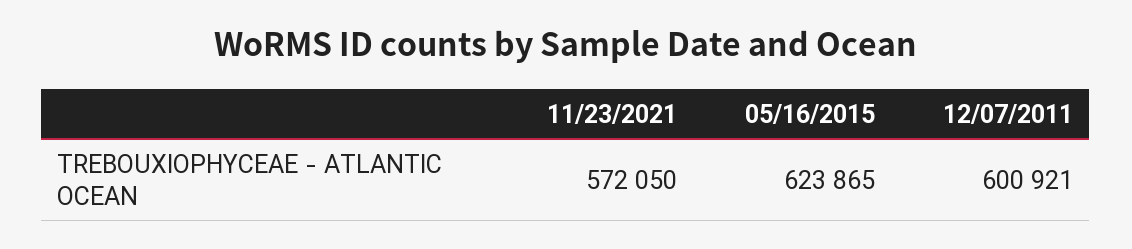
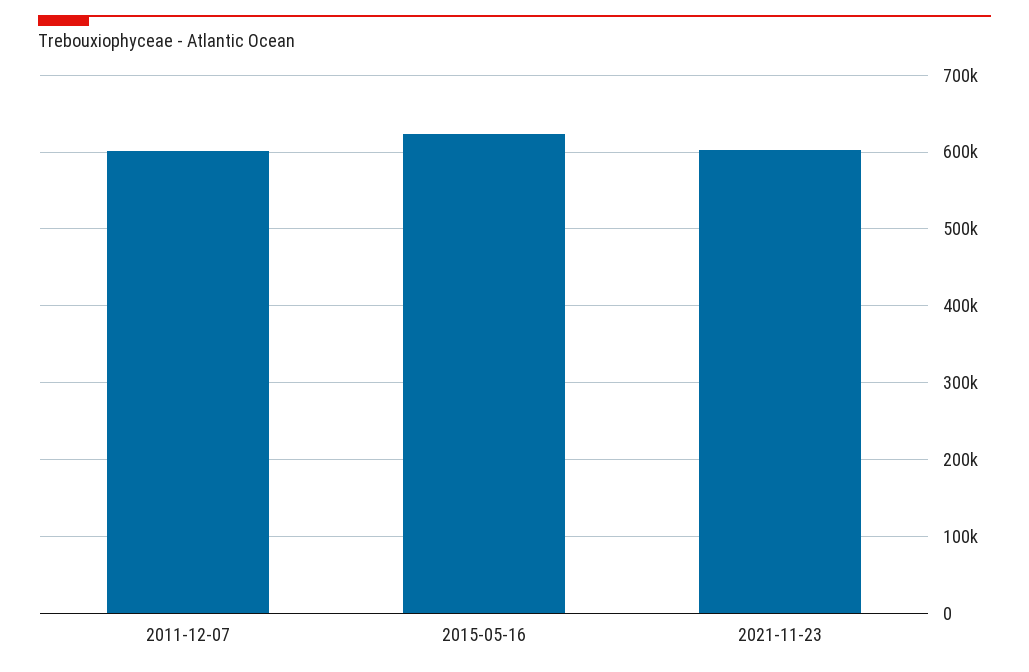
  {
-   "11/23/2021": 572050,
+   "11/23/2021": 600000,
    "05/16/2015": 623865,
    "12/07/2011": 600921
  }

